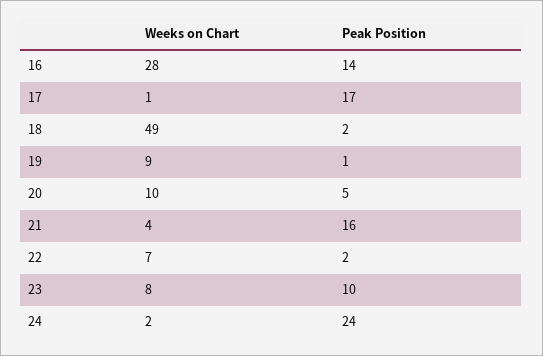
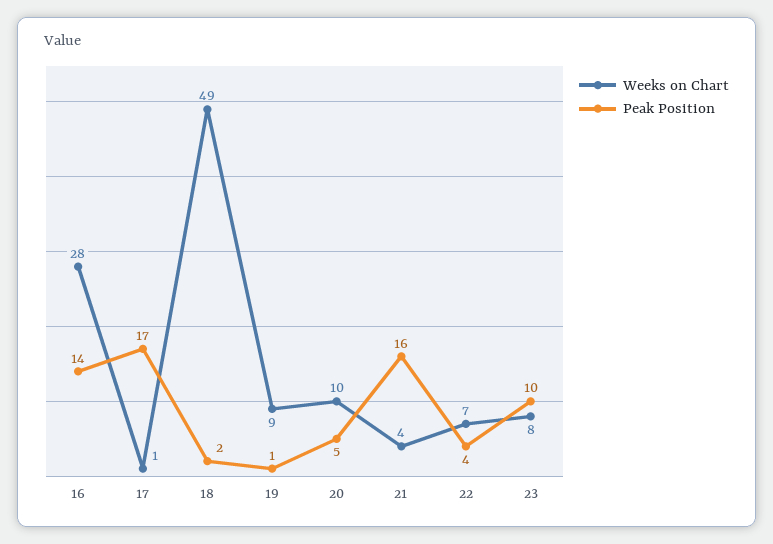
  {
    "Weeks on Chart": {
      "16": 28,
      "17": 1,
      "18": 49,
      "19": 9,
      "20": 10,
      "21": 4,
      "22": 7,
-     "23": 8,
+     "23": 8
-     "24": 2
    },
    "Peak Position": {
      "16": 14,
      "17": 17,
      "18": 2,
      "19": 1,
      "20": 5,
      "21": 16,
-     "22": 2,
+     "22": 4,
-     "23": 10,
+     "23": 10
-     "24": 24
    }
  }

